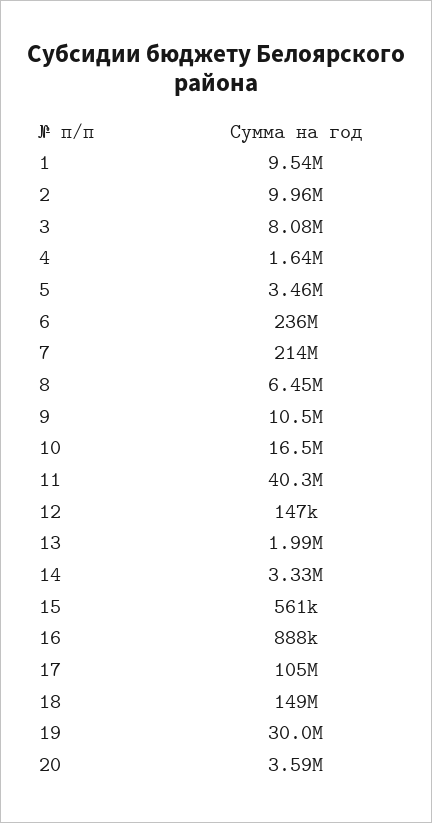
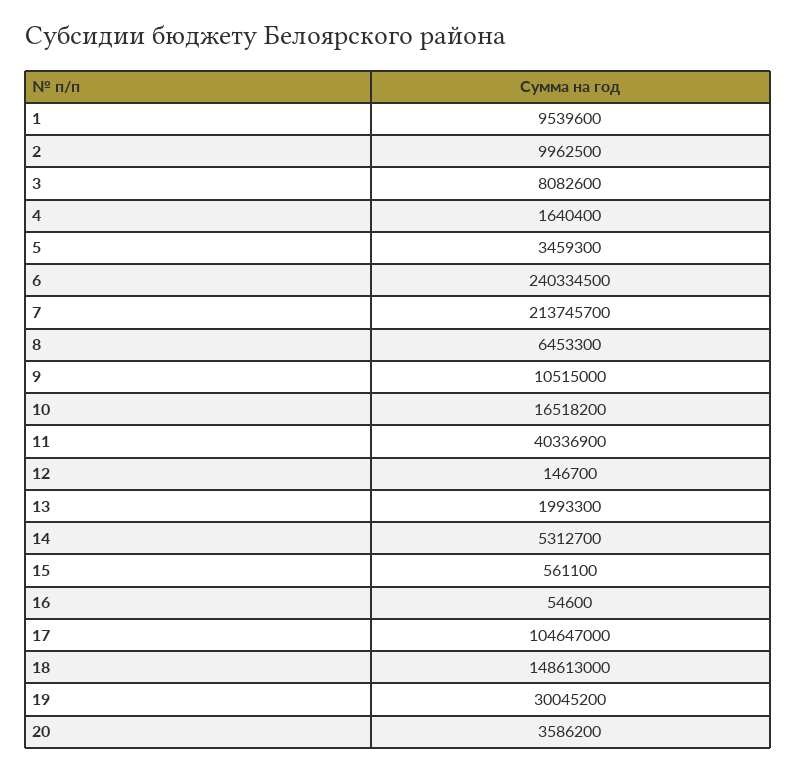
  {
    "1": 9539600,
    "2": 9962500,
    "3": 8082600,
    "4": 1640400,
    "5": 3459300,
-   "6": 236000000,
+   "6": 240334500,
    "7": 213745700,
    "8": 6453300,
    "9": 10515000,
    "10": 16518200,
    "11": 40336900,
    "12": 146700,
    "13": 1993300,
-   "14": 3330000,
+   "14": 5312700,
    "15": 561100,
-   "16": 888000,
+   "16": 54600,
    "17": 104647000,
    "18": 148613000,
    "19": 30045200,
    "20": 3586200
  }

